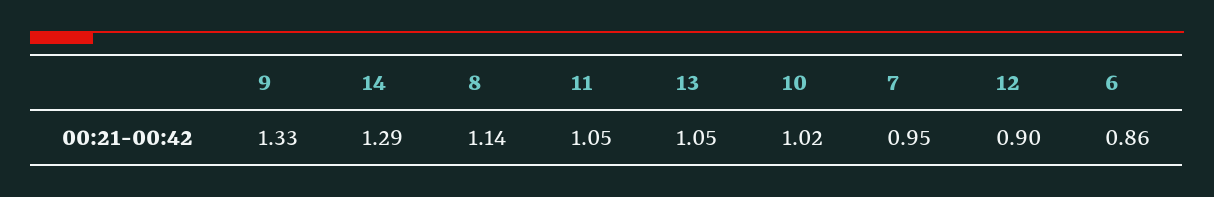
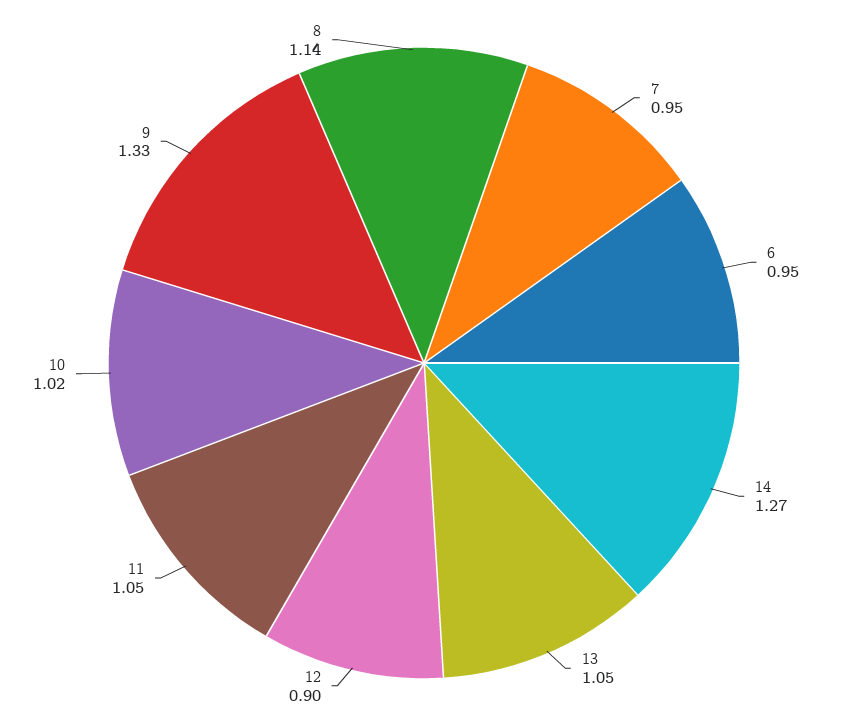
  {
    "9": 1.33,
-   "14": 1.29,
+   "14": 1.27,
    "8": 1.14,
    "11": 1.05,
    "13": 1.05,
    "10": 1.02,
    "7": 0.95,
    "12": 0.9,
-   "6": 0.86
+   "6": 0.95
  }

